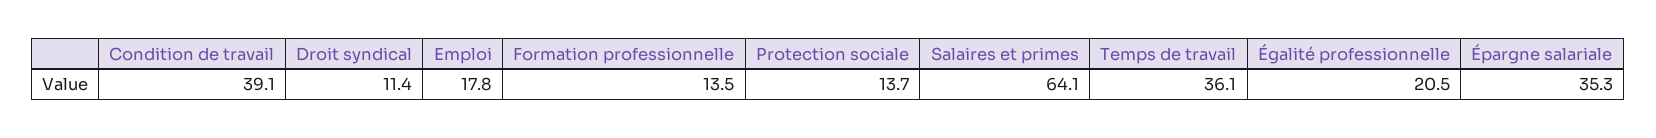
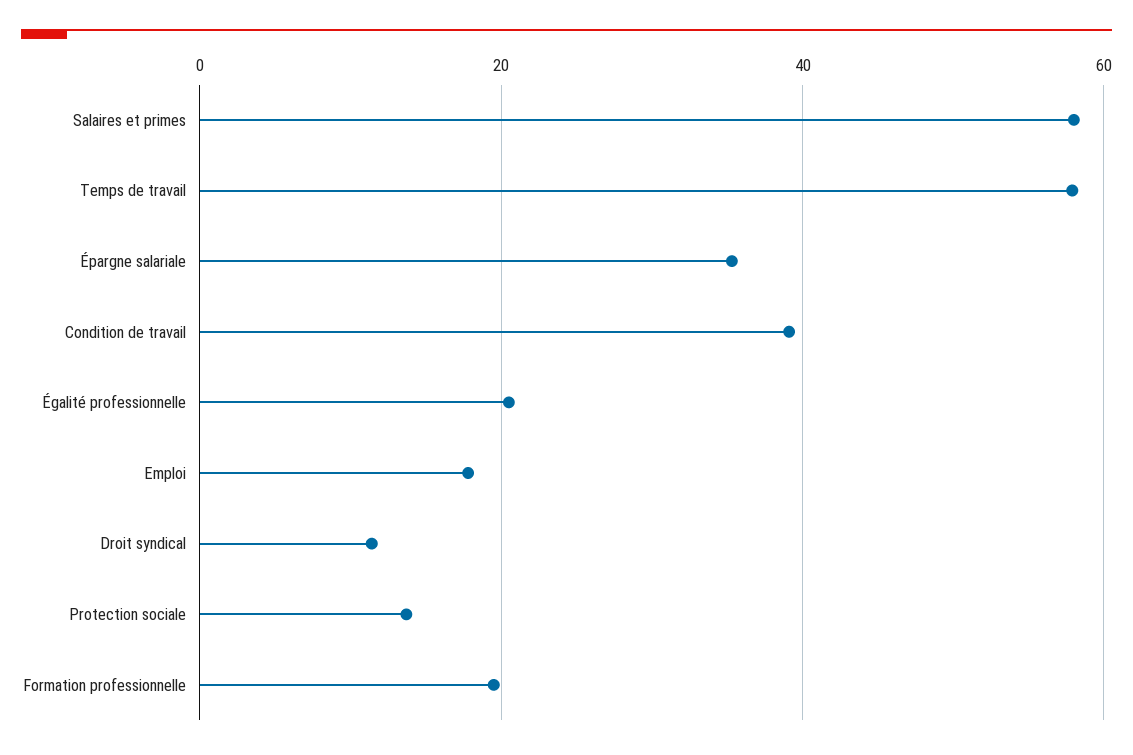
  {
    "Condition de travail": 39.1,
    "Droit syndical": 11.4,
    "Emploi": 17.8,
-   "Formation professionnelle": 13.5,
+   "Formation professionnelle": 20,
    "Protection sociale": 13.7,
-   "Salaires et primes": 64.1,
+   "Salaires et primes": 58,
-   "Temps de travail": 36.1,
+   "Temps de travail": 58,
    "Égalité professionnelle": 20.5,
    "Épargne salariale": 35.3
  }

